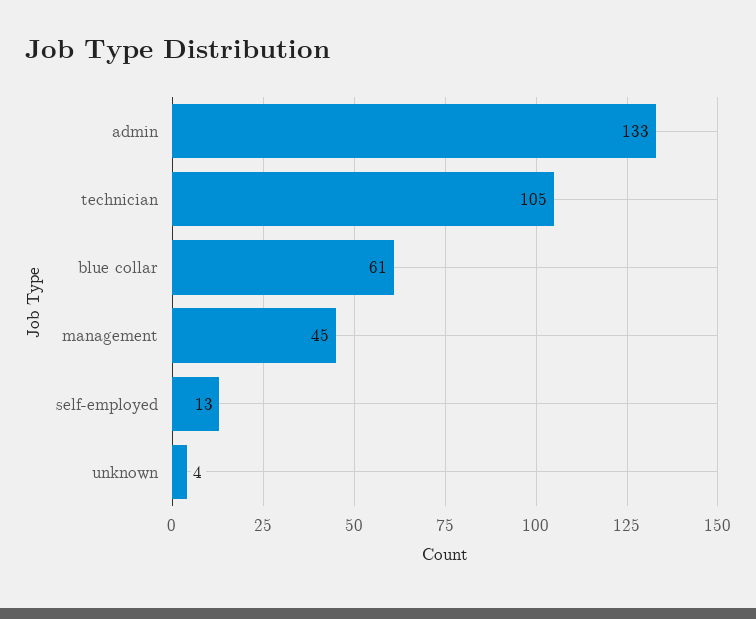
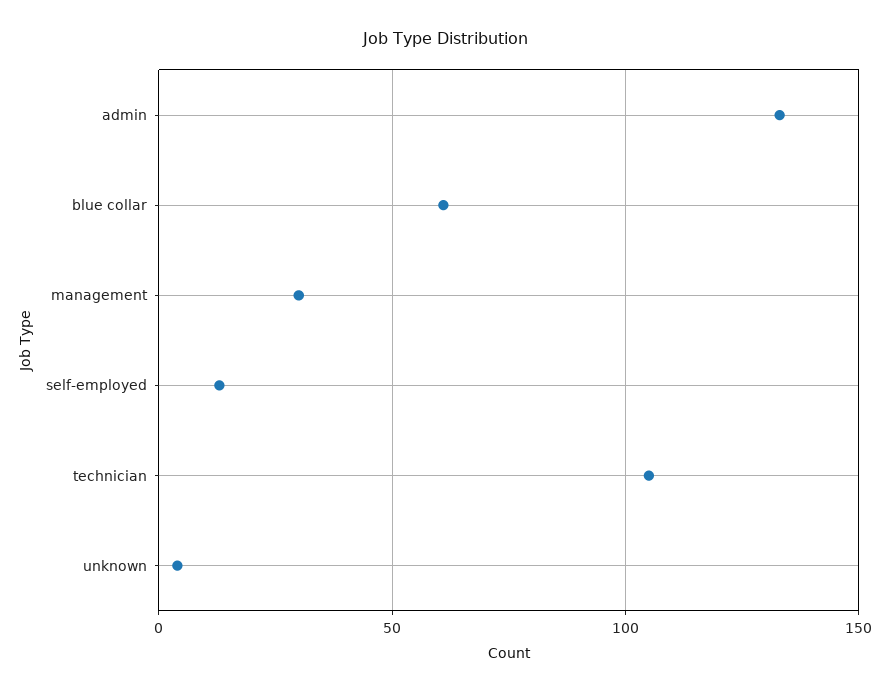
  {
    "admin": 133,
    "technician": 105,
    "blue collar": 61,
-   "management": 45,
+   "management": 30,
    "self-employed": 13,
    "unknown": 4
  }

